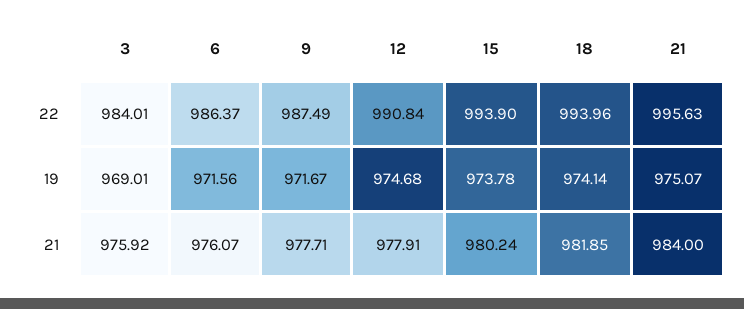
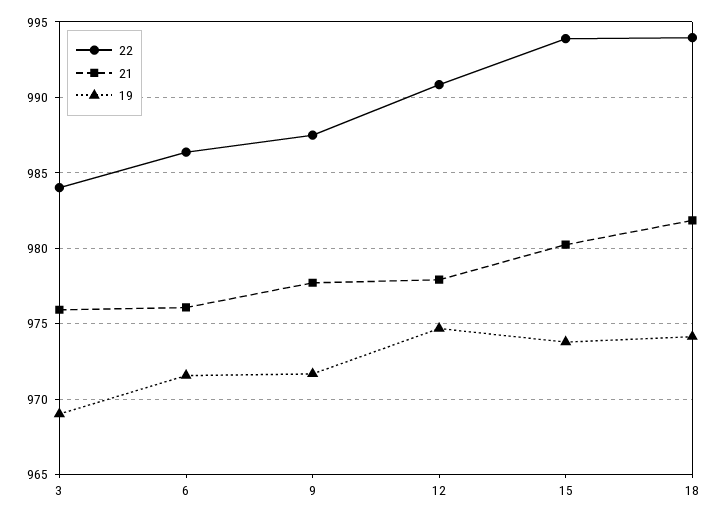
  {
    "22": {
      "3": 984.01,
      "6": 986.37,
      "9": 987.49,
      "12": 990.84,
      "15": 993.9,
-     "18": 993.96,
+     "18": 993.96
-     "21": 995.63
    },
    "19": {
      "3": 969.01,
      "6": 971.56,
      "9": 971.67,
      "12": 974.68,
      "15": 973.78,
-     "18": 974.14,
+     "18": 974.14
-     "21": 975.07
    },
    "21": {
      "3": 975.92,
      "6": 976.07,
      "9": 977.71,
      "12": 977.91,
      "15": 980.24,
-     "18": 981.85,
+     "18": 981.85
-     "21": 984
    }
  }

